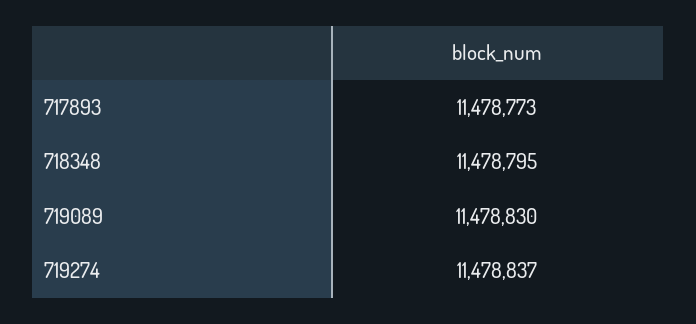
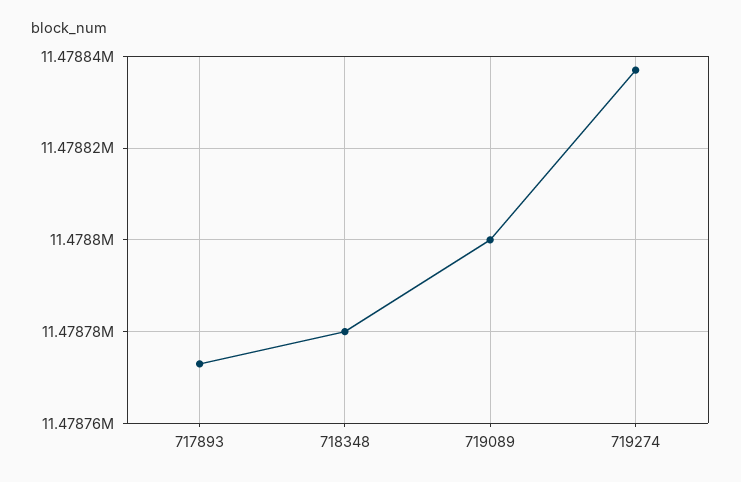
  {
    "717893": 11478773,
-   "718348": 11478795,
+   "718348": 11478780,
-   "719089": 11478830,
+   "719089": 11478800,
    "719274": 11478837
  }

